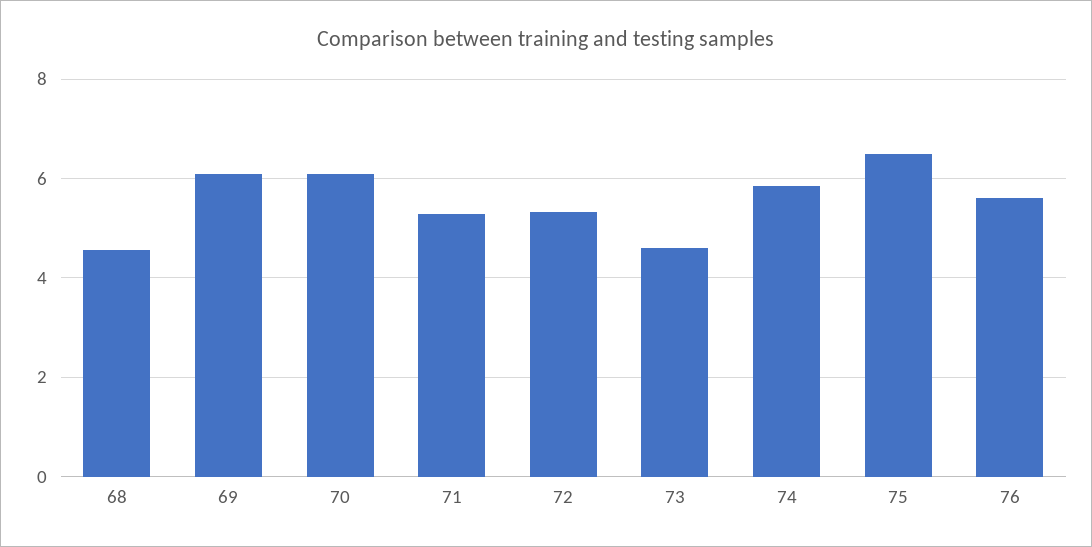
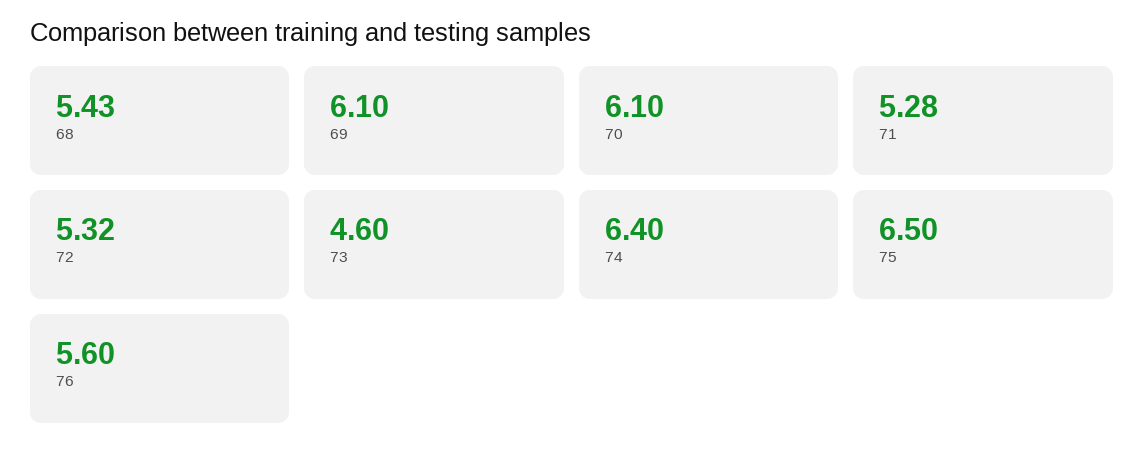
  {
-   "68": 4.6,
+   "68": 5.43,
    "69": 6.1,
    "70": 6.1,
    "71": 5.28,
    "72": 5.32,
    "73": 4.6,
-   "74": 5.8,
+   "74": 6.4,
    "75": 6.5,
    "76": 5.6
  }

